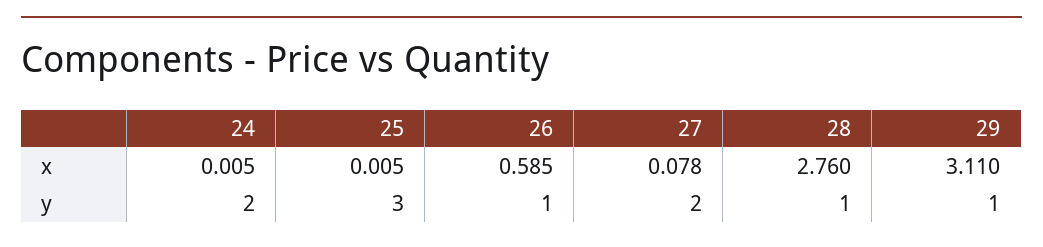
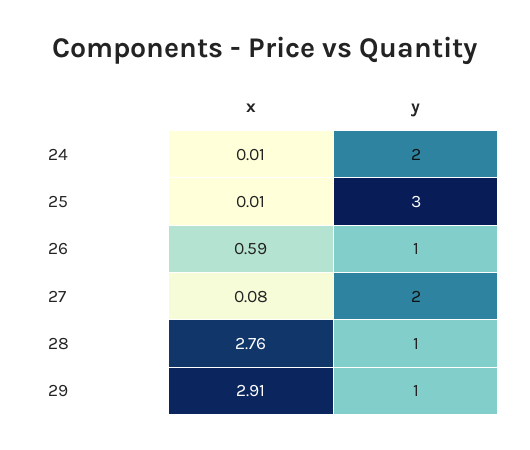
  {
    "24": {
      "x": 0.005,
      "y": 2
    },
    "25": {
      "x": 0.005,
      "y": 3
    },
    "26": {
      "x": 0.585,
      "y": 1
    },
    "27": {
      "x": 0.078,
      "y": 2
    },
    "28": {
      "x": 2.76,
      "y": 1
    },
    "29": {
-     "x": 3.11,
+     "x": 2.91,
      "y": 1
    }
  }

